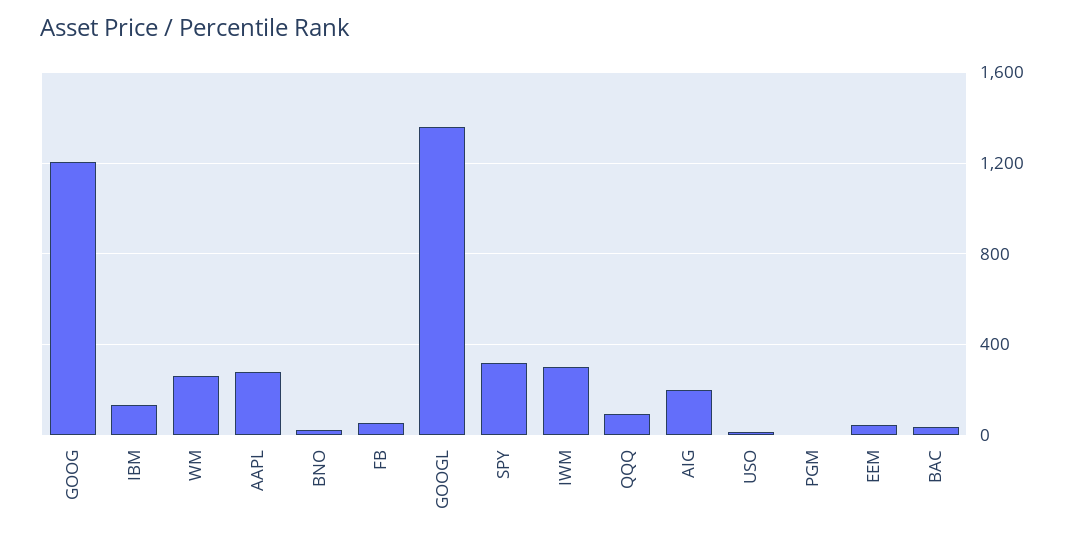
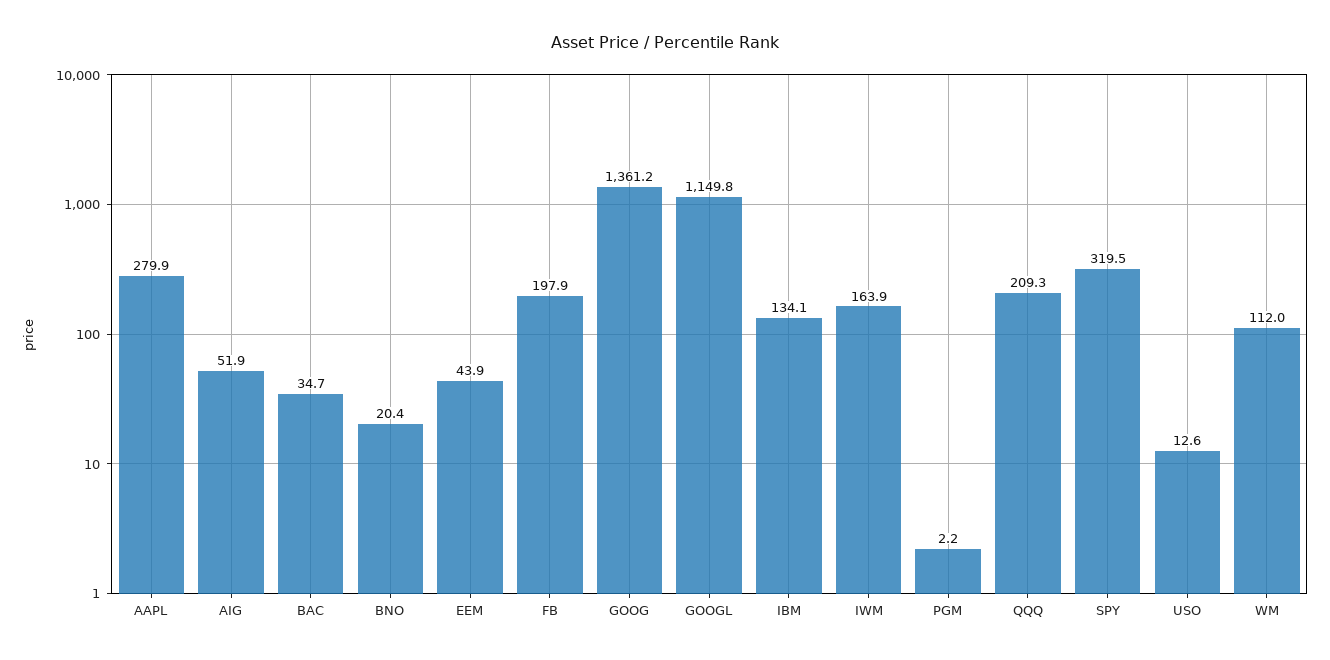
  {
-   "GOOG": 1200,
+   "GOOG": 1361.2,
    "IBM": 134.1,
-   "WM": 250,
+   "WM": 112,
    "AAPL": 279.9,
    "BNO": 20.4,
-   "FB": 50,
+   "FB": 197.9,
-   "GOOGL": 1350,
+   "GOOGL": 1149.8,
    "SPY": 319.5,
-   "IWM": 300,
+   "IWM": 163.9,
-   "QQQ": 100,
+   "QQQ": 209.3,
-   "AIG": 200,
+   "AIG": 51.9,
    "USO": 12.6,
    "PGM": 2.2,
    "EEM": 43.9,
    "BAC": 34.7
  }

